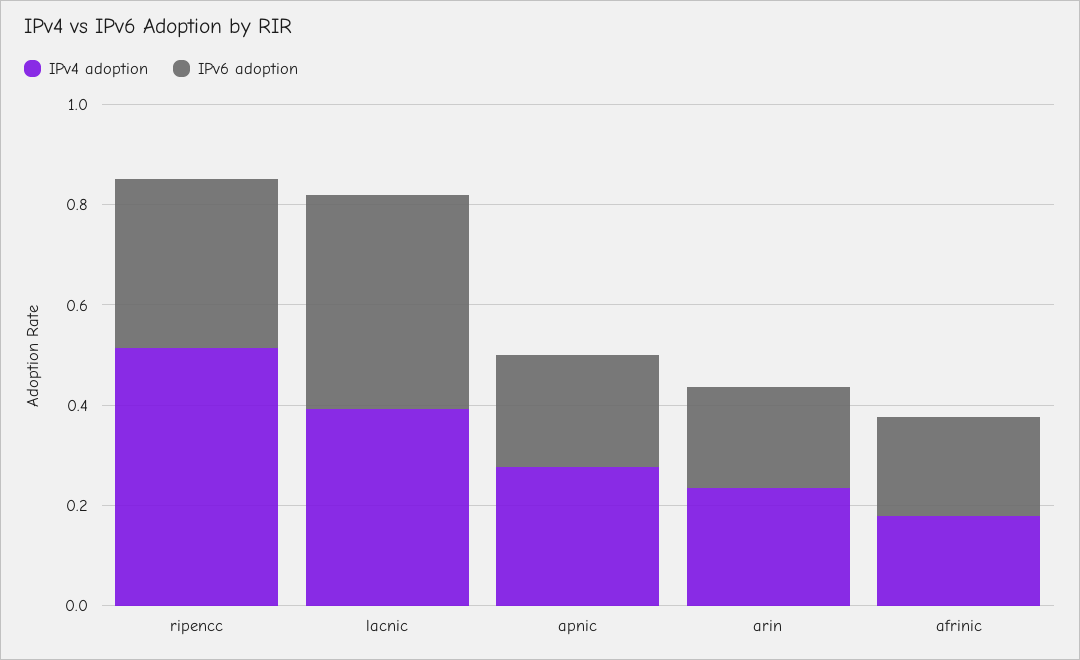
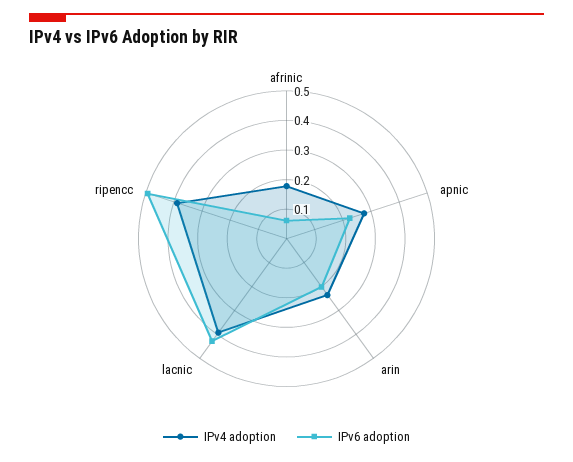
  {
    "IPv4 adoption": {
-     "ripencc": 0.5,
+     "ripencc": 0.4,
      "lacnic": 0.4,
      "apnic": 0.3,
      "arin": 0.25,
      "afrinic": 0.2
    },
    "IPv6 adoption": {
-     "ripencc": 0.35,
+     "ripencc": 0.5,
      "lacnic": 0.45,
      "apnic": 0.25,
      "arin": 0.2,
-     "afrinic": 0.2
+     "afrinic": 0.05
    }
  }

